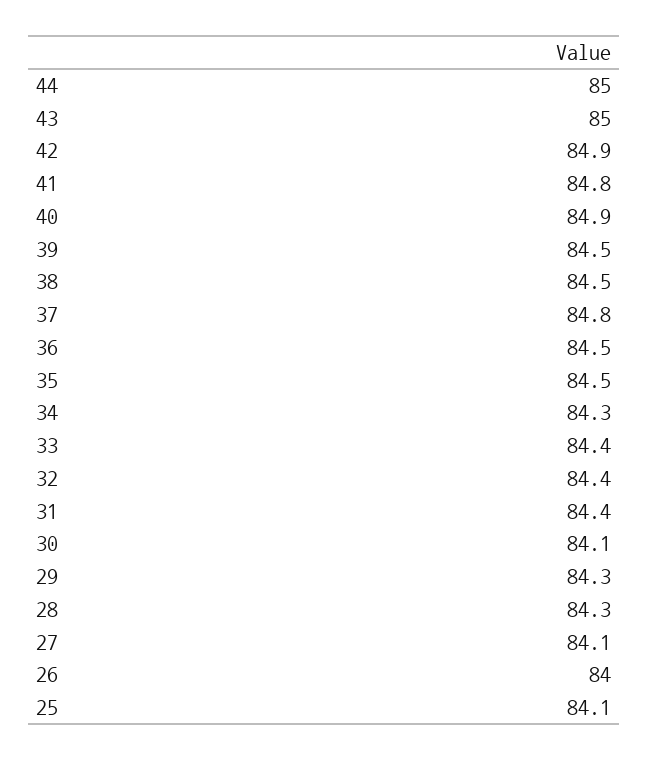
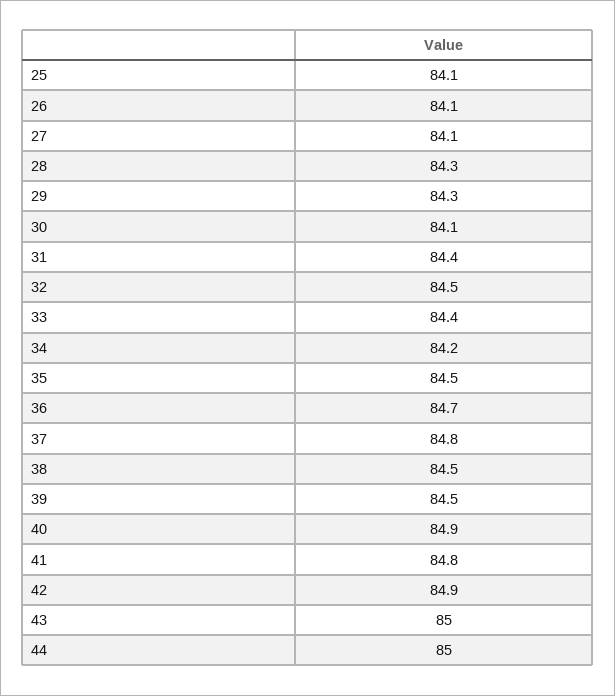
  {
    "44": 85,
    "43": 85,
    "42": 84.9,
    "41": 84.8,
    "40": 84.9,
    "39": 84.5,
    "38": 84.5,
    "37": 84.8,
-   "36": 84.5,
+   "36": 84.7,
    "35": 84.5,
-   "34": 84.3,
+   "34": 84.2,
    "33": 84.4,
-   "32": 84.4,
+   "32": 84.5,
    "31": 84.4,
    "30": 84.1,
    "29": 84.3,
    "28": 84.3,
    "27": 84.1,
-   "26": 84,
+   "26": 84.1,
    "25": 84.1
  }

